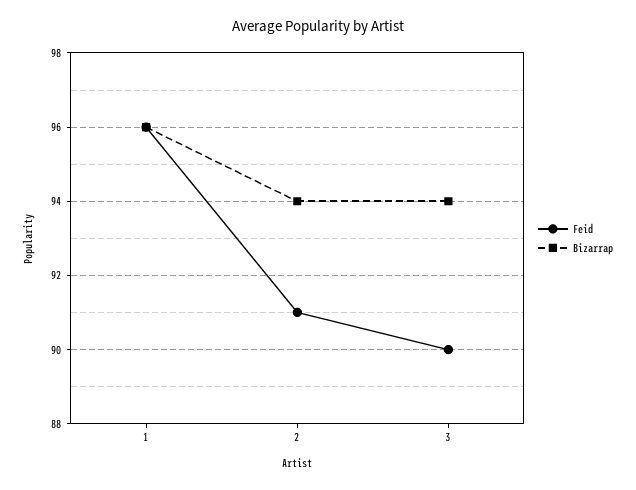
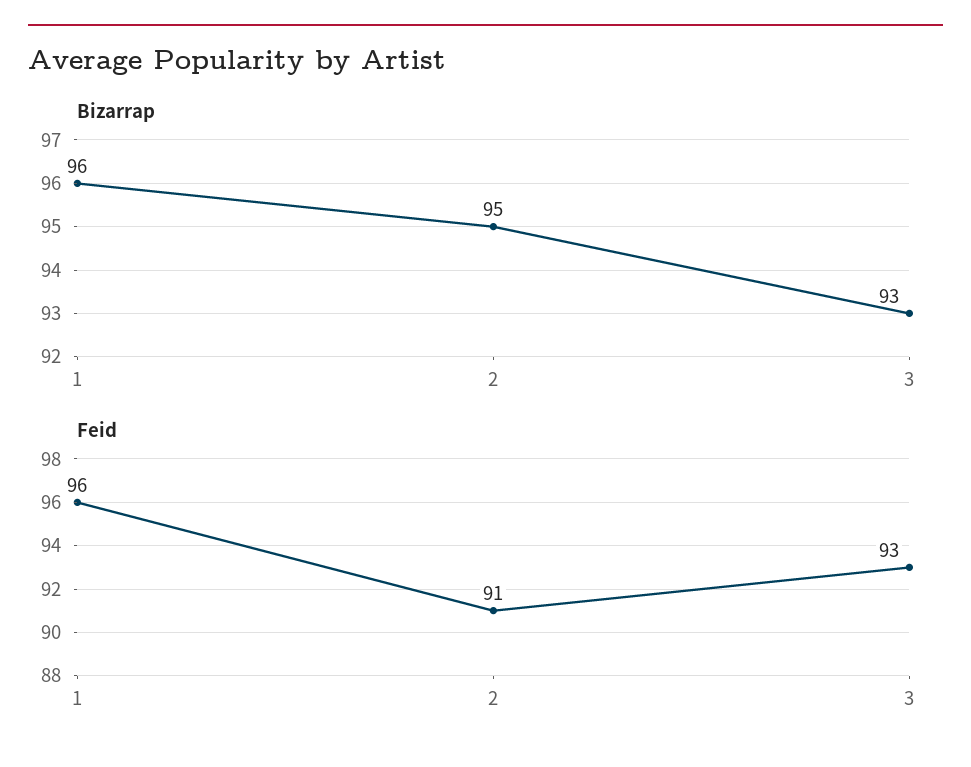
  {
    "Feid": {
      "1": 96,
      "2": 91,
-     "3": 90
+     "3": 93
    },
    "Bizarrap": {
      "1": 96,
-     "2": 94,
+     "2": 95,
-     "3": 94
+     "3": 93
    }
  }

